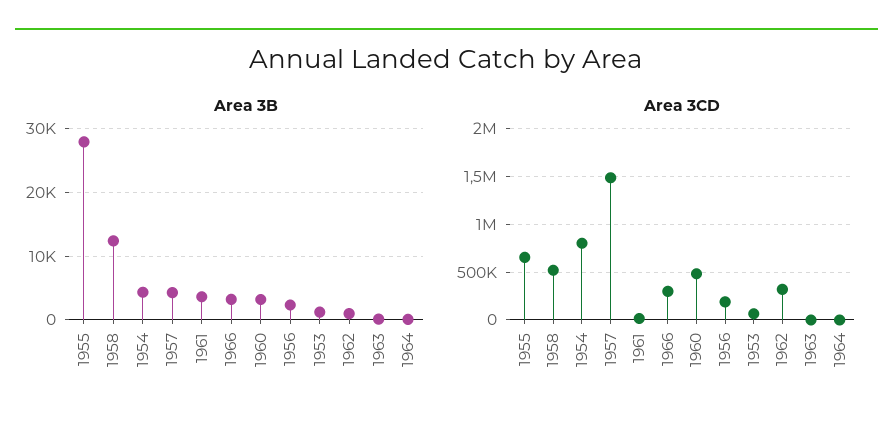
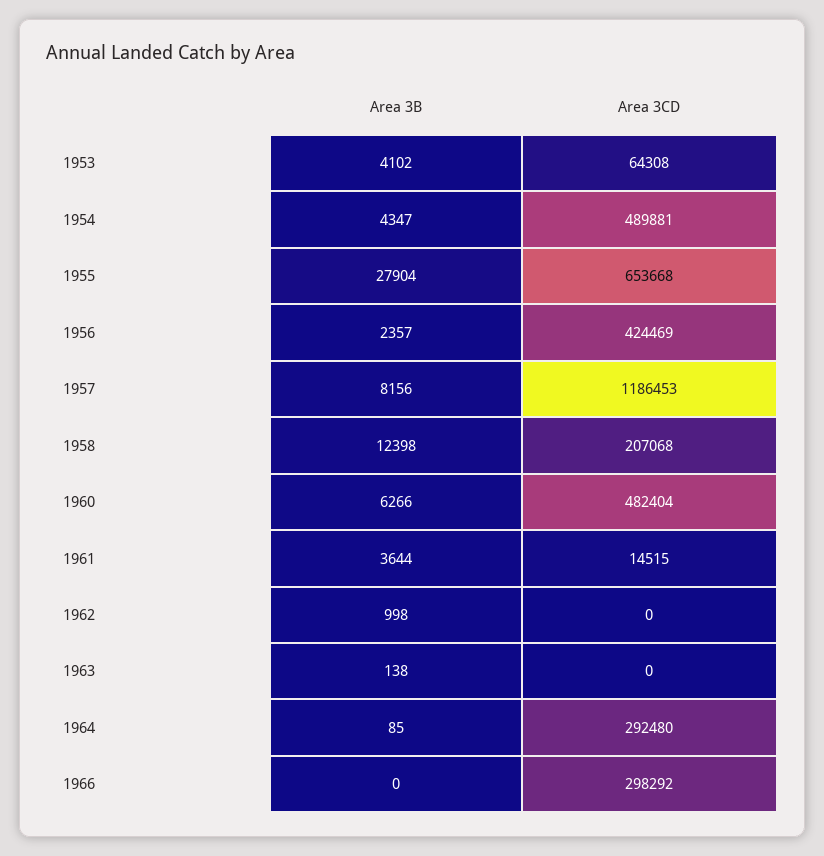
  {
    "Area 3B": {
      "1955": 27904,
      "1958": 12398,
      "1954": 4347,
-     "1957": 4000,
+     "1957": 8156,
      "1961": 3644,
-     "1966": 3000,
+     "1966": 0,
-     "1960": 3000,
+     "1960": 6266,
      "1956": 2357,
-     "1953": 1000,
+     "1953": 4102,
      "1962": 998,
      "1963": 138,
      "1964": 85
    },
    "Area 3CD": {
      "1955": 653668,
-     "1958": 500000,
+     "1958": 207068,
-     "1954": 800000,
+     "1954": 489881,
-     "1957": 1500000,
+     "1957": 1186453,
      "1961": 14515,
      "1966": 298292,
      "1960": 482404,
-     "1956": 200000,
+     "1956": 424469,
      "1953": 64308,
-     "1962": 300000,
+     "1962": 0,
      "1963": 0,
-     "1964": 0
+     "1964": 292480
    }
  }

